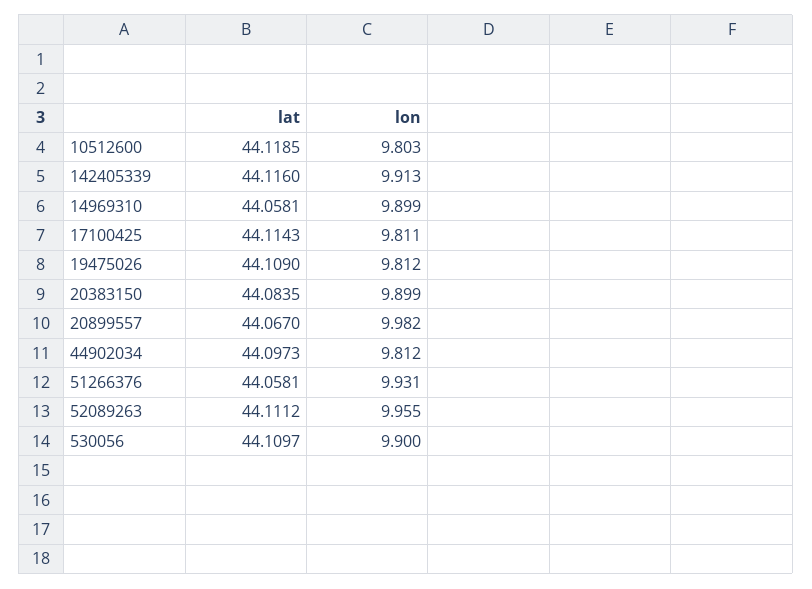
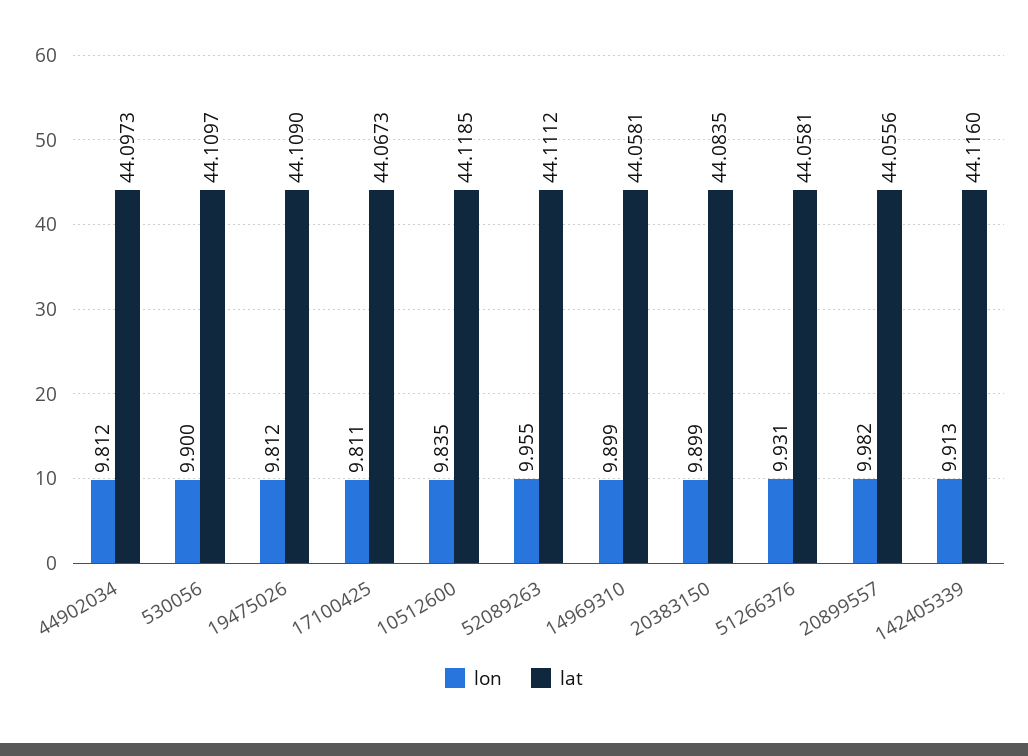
  {
    "lat": {
      "10512600": 44.1185,
      "142405339": 44.116,
      "14969310": 44.0581,
-     "17100425": 44.1143,
+     "17100425": 44.0673,
      "19475026": 44.109,
      "20383150": 44.0835,
-     "20899557": 44.067,
+     "20899557": 44.0556,
      "44902034": 44.0973,
      "51266376": 44.0581,
      "52089263": 44.1112,
      "530056": 44.1097
    },
    "lon": {
-     "10512600": 9.803,
+     "10512600": 9.835,
      "142405339": 9.913,
      "14969310": 9.899,
      "17100425": 9.811,
      "19475026": 9.812,
      "20383150": 9.899,
      "20899557": 9.982,
      "44902034": 9.812,
      "51266376": 9.931,
      "52089263": 9.955,
      "530056": 9.9
    }
  }

